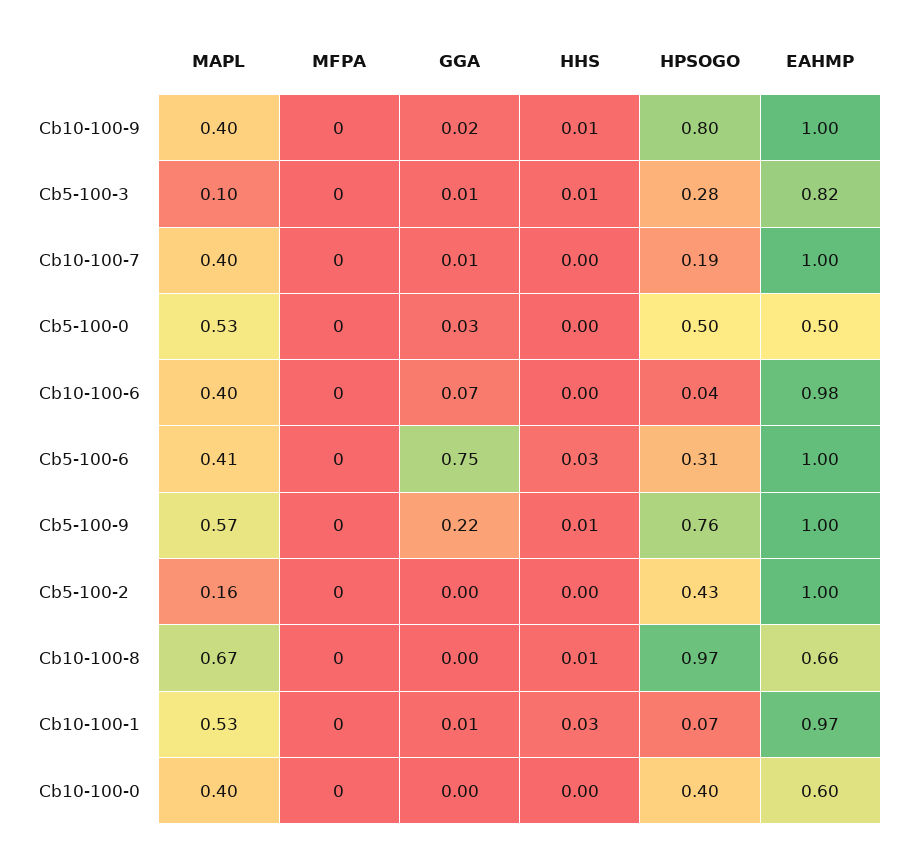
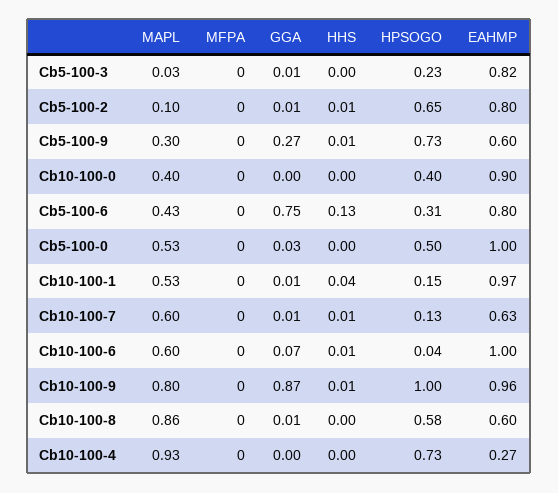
  {
    "MAPL": {
-     "Cb10-100-9": 0.4,
+     "Cb10-100-9": 0.8,
-     "Cb5-100-3": 0.1,
+     "Cb5-100-3": 0.03,
-     "Cb10-100-7": 0.4,
+     "Cb10-100-7": 0.6,
      "Cb5-100-0": 0.53,
-     "Cb10-100-6": 0.4,
+     "Cb10-100-6": 0.6,
-     "Cb5-100-6": 0.41,
+     "Cb5-100-6": 0.43,
-     "Cb5-100-9": 0.57,
+     "Cb5-100-9": 0.3,
-     "Cb5-100-2": 0.16,
+     "Cb5-100-2": 0.1,
-     "Cb10-100-8": 0.67,
+     "Cb10-100-8": 0.86,
      "Cb10-100-1": 0.53,
-     "Cb10-100-0": 0.4
+     "Cb10-100-0": 0.4,
+     "Cb10-100-4": 0.93
    },
    "MFPA": {
      "Cb10-100-9": 0,
      "Cb5-100-3": 0,
      "Cb10-100-7": 0,
      "Cb5-100-0": 0,
      "Cb10-100-6": 0,
      "Cb5-100-6": 0,
      "Cb5-100-9": 0,
      "Cb5-100-2": 0,
      "Cb10-100-8": 0,
      "Cb10-100-1": 0,
-     "Cb10-100-0": 0
+     "Cb10-100-0": 0,
+     "Cb10-100-4": 0
    },
    "GGA": {
-     "Cb10-100-9": 0.02,
+     "Cb10-100-9": 0.87,
      "Cb5-100-3": 0.01,
      "Cb10-100-7": 0.01,
      "Cb5-100-0": 0.03,
      "Cb10-100-6": 0.07,
      "Cb5-100-6": 0.75,
-     "Cb5-100-9": 0.22,
+     "Cb5-100-9": 0.27,
-     "Cb5-100-2": 0,
+     "Cb5-100-2": 0.01,
-     "Cb10-100-8": 0,
+     "Cb10-100-8": 0.01,
      "Cb10-100-1": 0.01,
-     "Cb10-100-0": 0
+     "Cb10-100-0": 0,
+     "Cb10-100-4": 0
    },
    "HHS": {
      "Cb10-100-9": 0.01,
-     "Cb5-100-3": 0.01,
+     "Cb5-100-3": 0,
-     "Cb10-100-7": 0,
+     "Cb10-100-7": 0.01,
      "Cb5-100-0": 0,
-     "Cb10-100-6": 0,
+     "Cb10-100-6": 0.01,
-     "Cb5-100-6": 0.03,
+     "Cb5-100-6": 0.13,
      "Cb5-100-9": 0.01,
-     "Cb5-100-2": 0,
+     "Cb5-100-2": 0.01,
-     "Cb10-100-8": 0.01,
+     "Cb10-100-8": 0,
-     "Cb10-100-1": 0.03,
+     "Cb10-100-1": 0.04,
-     "Cb10-100-0": 0
+     "Cb10-100-0": 0,
+     "Cb10-100-4": 0
    },
    "HPSOGO": {
-     "Cb10-100-9": 0.8,
+     "Cb10-100-9": 1,
-     "Cb5-100-3": 0.28,
+     "Cb5-100-3": 0.23,
-     "Cb10-100-7": 0.19,
+     "Cb10-100-7": 0.13,
      "Cb5-100-0": 0.5,
      "Cb10-100-6": 0.04,
      "Cb5-100-6": 0.31,
-     "Cb5-100-9": 0.76,
+     "Cb5-100-9": 0.73,
-     "Cb5-100-2": 0.43,
+     "Cb5-100-2": 0.65,
-     "Cb10-100-8": 0.97,
+     "Cb10-100-8": 0.58,
-     "Cb10-100-1": 0.07,
+     "Cb10-100-1": 0.15,
-     "Cb10-100-0": 0.4
+     "Cb10-100-0": 0.4,
+     "Cb10-100-4": 0.73
    },
    "EAHMP": {
-     "Cb10-100-9": 1,
+     "Cb10-100-9": 0.96,
      "Cb5-100-3": 0.82,
-     "Cb10-100-7": 1,
+     "Cb10-100-7": 0.63,
-     "Cb5-100-0": 0.5,
+     "Cb5-100-0": 1,
-     "Cb10-100-6": 0.98,
+     "Cb10-100-6": 1,
-     "Cb5-100-6": 1,
+     "Cb5-100-6": 0.8,
-     "Cb5-100-9": 1,
+     "Cb5-100-9": 0.6,
-     "Cb5-100-2": 1,
+     "Cb5-100-2": 0.8,
-     "Cb10-100-8": 0.66,
+     "Cb10-100-8": 0.6,
      "Cb10-100-1": 0.97,
-     "Cb10-100-0": 0.6
+     "Cb10-100-0": 0.9,
+     "Cb10-100-4": 0.27
    }
  }

